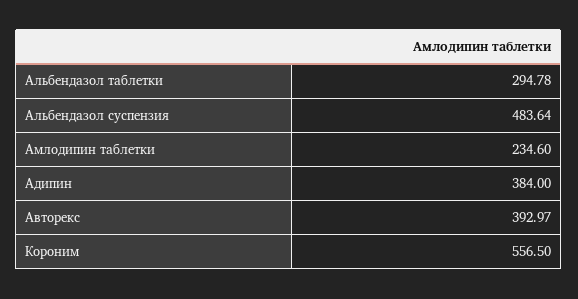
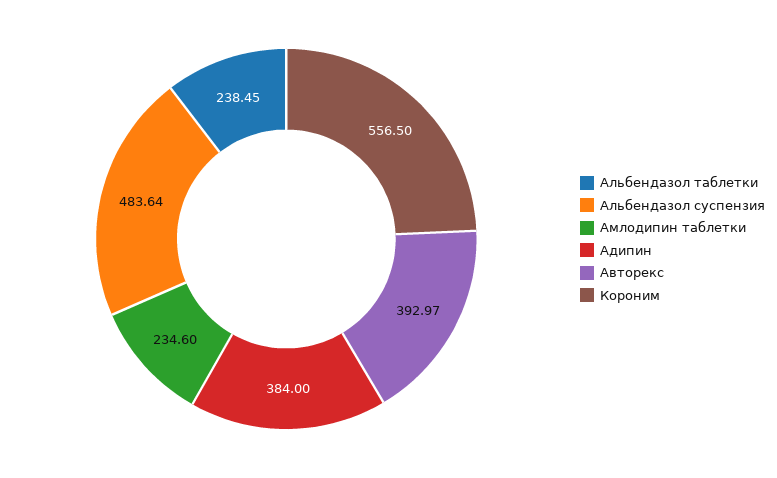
  {
-   "Альбендазол таблетки": 294.78,
+   "Альбендазол таблетки": 238.45,
    "Альбендазол суспензия": 483.64,
    "Амлодипин таблетки": 234.6,
    "Адипин": 384,
    "Авторекс": 392.97,
    "Короним": 556.5
  }

